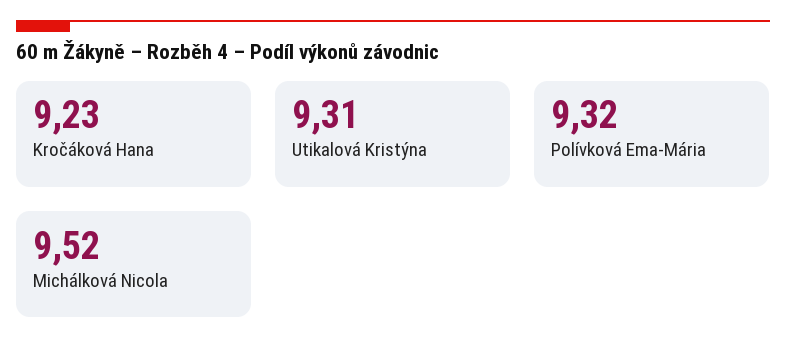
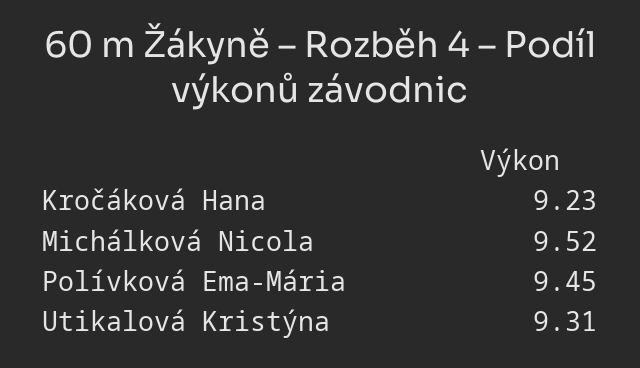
  {
    "Kročáková Hana": 9.23,
    "Utikalová Kristýna": 9.31,
-   "Polívková Ema-Mária": 9.32,
+   "Polívková Ema-Mária": 9.45,
    "Michálková Nicola": 9.52
  }

